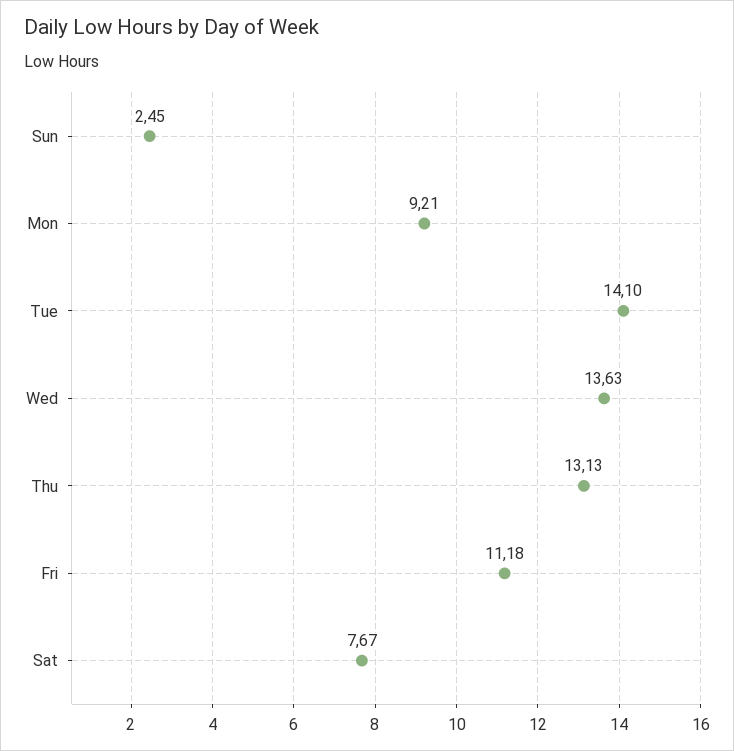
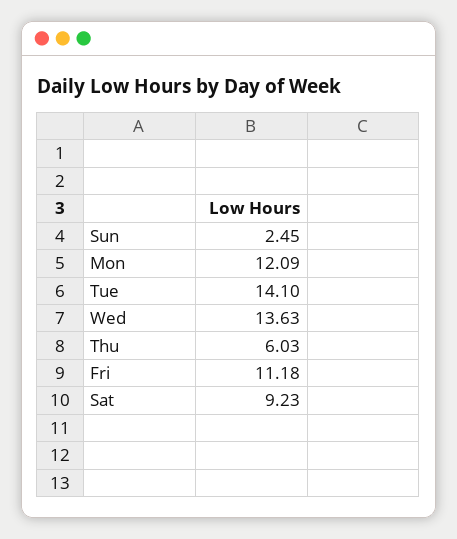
  {
    "Sun": 2.45,
-   "Mon": 9.21,
+   "Mon": 12.09,
    "Tue": 14.1,
    "Wed": 13.63,
-   "Thu": 13.13,
+   "Thu": 6.03,
    "Fri": 11.18,
-   "Sat": 7.67
+   "Sat": 9.23
  }

